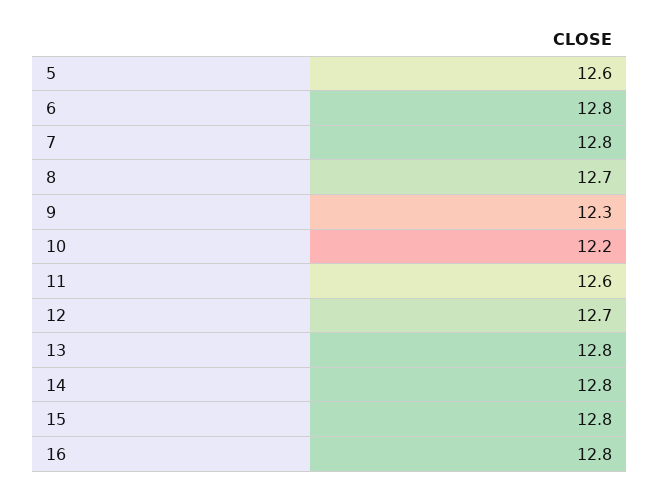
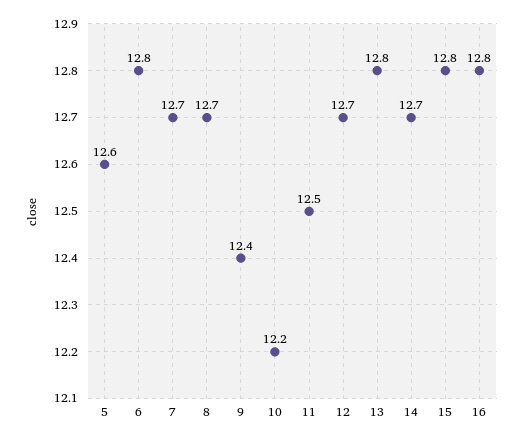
  {
    "5": 12.6,
    "6": 12.8,
-   "7": 12.8,
+   "7": 12.7,
    "8": 12.7,
-   "9": 12.3,
+   "9": 12.4,
    "10": 12.2,
-   "11": 12.6,
+   "11": 12.5,
    "12": 12.7,
    "13": 12.8,
-   "14": 12.8,
+   "14": 12.7,
    "15": 12.8,
    "16": 12.8
  }

